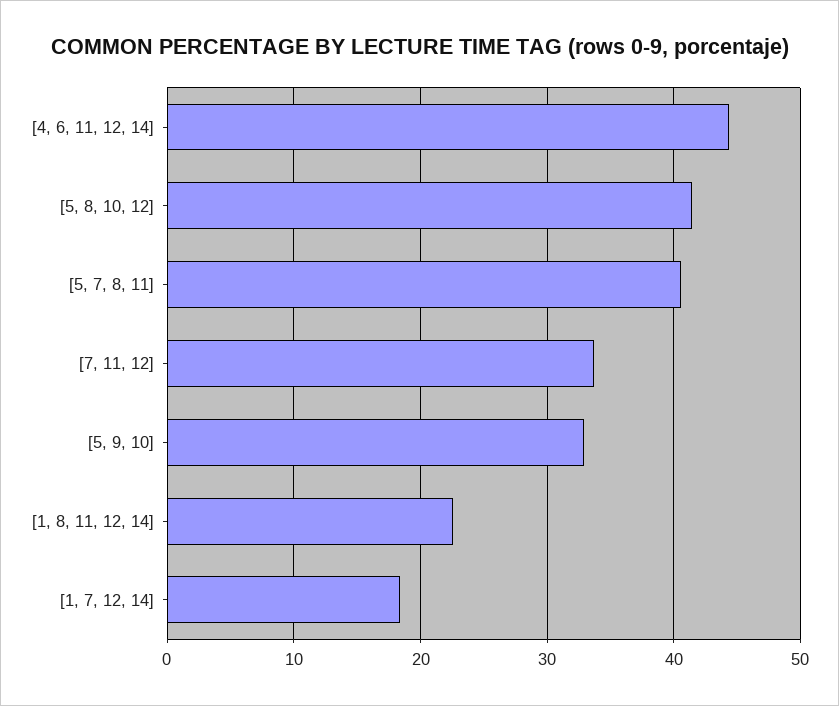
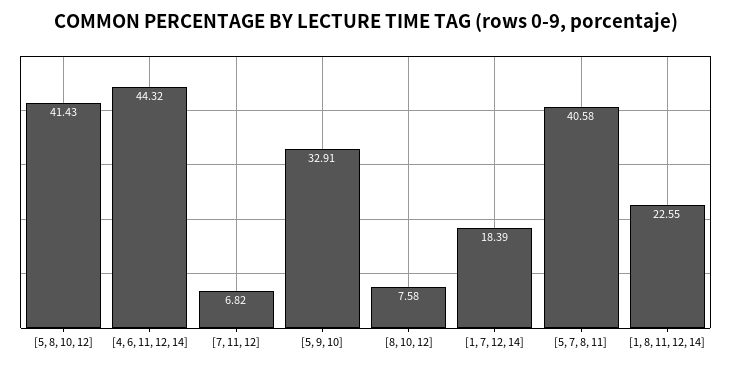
  {
    "[4, 6, 11, 12, 14]": 44.32,
    "[5, 8, 10, 12]": 41.43,
    "[5, 7, 8, 11]": 40.58,
-   "[7, 11, 12]": 34,
+   "[7, 11, 12]": 6.82,
    "[5, 9, 10]": 32.91,
    "[1, 8, 11, 12, 14]": 22.55,
-   "[1, 7, 12, 14]": 18.39
+   "[1, 7, 12, 14]": 18.39,
+   "[8, 10, 12]": 7.58
  }

